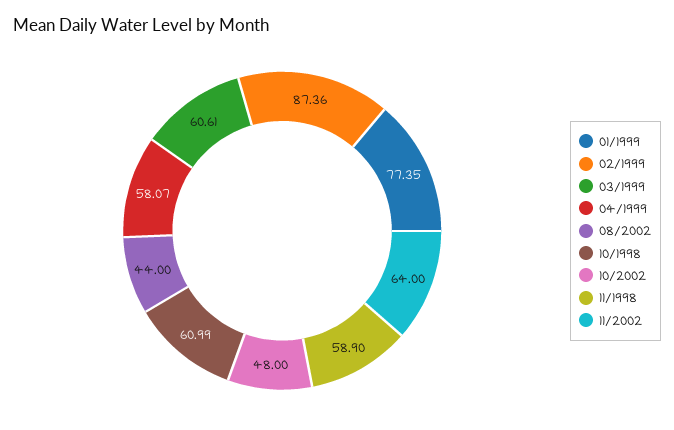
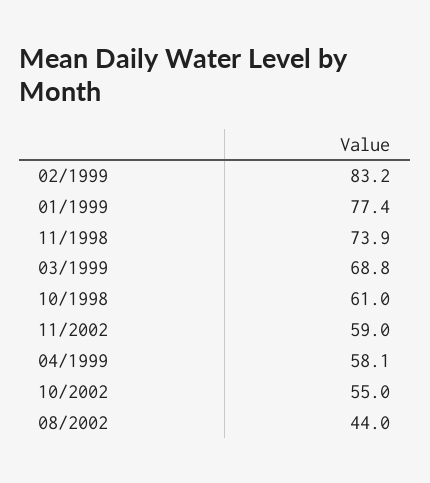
  {
    "01/1999": 77.35,
-   "02/1999": 87.36,
+   "02/1999": 83.2,
-   "03/1999": 60.61,
+   "03/1999": 68.8,
    "04/1999": 58.07,
    "08/2002": 44,
    "10/1998": 60.99,
-   "10/2002": 48,
+   "10/2002": 55,
-   "11/1998": 58.9,
+   "11/1998": 73.9,
-   "11/2002": 64
+   "11/2002": 59
  }

